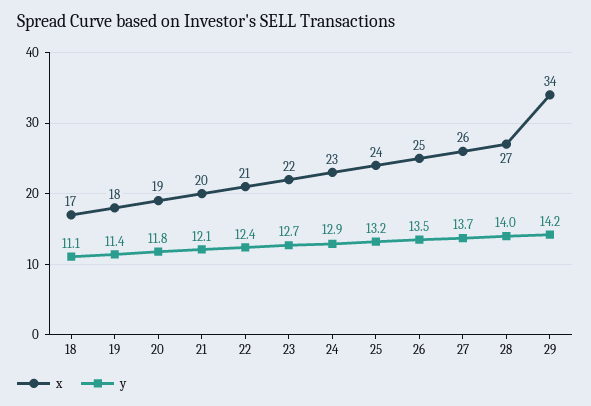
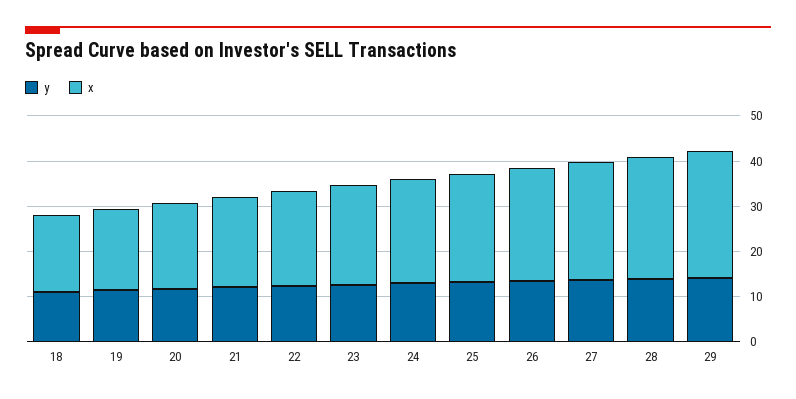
  {
    "x": {
      "18": 17,
      "19": 18,
      "20": 19,
      "21": 20,
      "22": 21,
      "23": 22,
      "24": 23,
      "25": 24,
      "26": 25,
      "27": 26,
      "28": 27,
-     "29": 34
+     "29": 28
    },
    "y": {
      "18": 11.1,
      "19": 11.4,
      "20": 11.8,
      "21": 12.1,
      "22": 12.4,
      "23": 12.7,
      "24": 12.9,
      "25": 13.2,
      "26": 13.5,
      "27": 13.7,
      "28": 14,
      "29": 14.2
    }
  }

